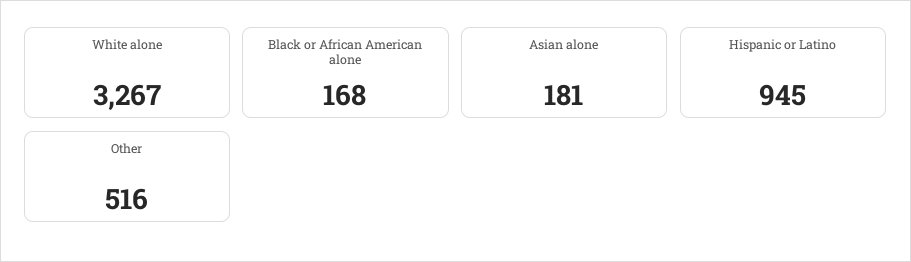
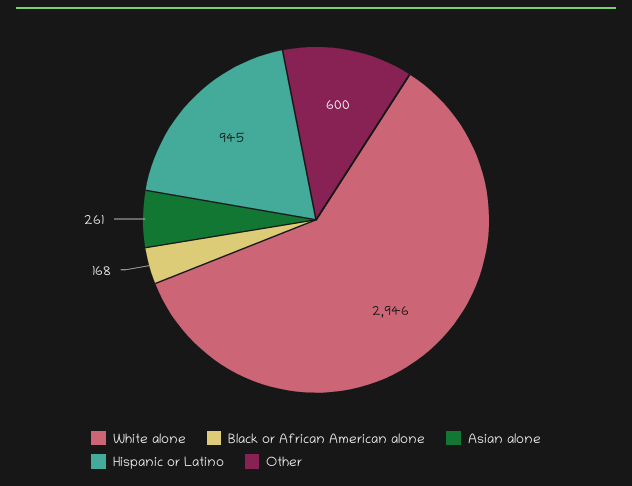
  {
-   "White alone": 3267,
+   "White alone": 2946,
    "Black or African American alone": 168,
-   "Asian alone": 181,
+   "Asian alone": 261,
    "Hispanic or Latino": 945,
-   "Other": 516
+   "Other": 600
  }

